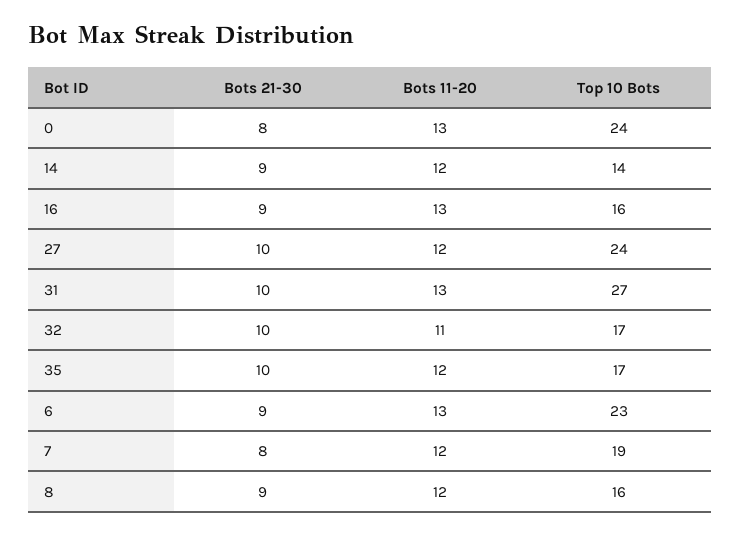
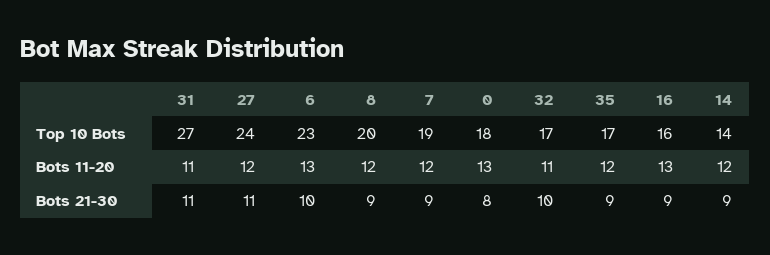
  {
    "Bots 21-30": {
      "0": 8,
      "14": 9,
      "16": 9,
-     "27": 10,
+     "27": 11,
-     "31": 10,
+     "31": 11,
      "32": 10,
-     "35": 10,
+     "35": 9,
-     "6": 9,
+     "6": 10,
-     "7": 8,
+     "7": 9,
      "8": 9
    },
    "Bots 11-20": {
      "0": 13,
      "14": 12,
      "16": 13,
      "27": 12,
-     "31": 13,
+     "31": 11,
      "32": 11,
      "35": 12,
      "6": 13,
      "7": 12,
      "8": 12
    },
    "Top 10 Bots": {
-     "0": 24,
+     "0": 18,
      "14": 14,
      "16": 16,
      "27": 24,
      "31": 27,
      "32": 17,
      "35": 17,
      "6": 23,
      "7": 19,
-     "8": 16
+     "8": 20
    }
  }

